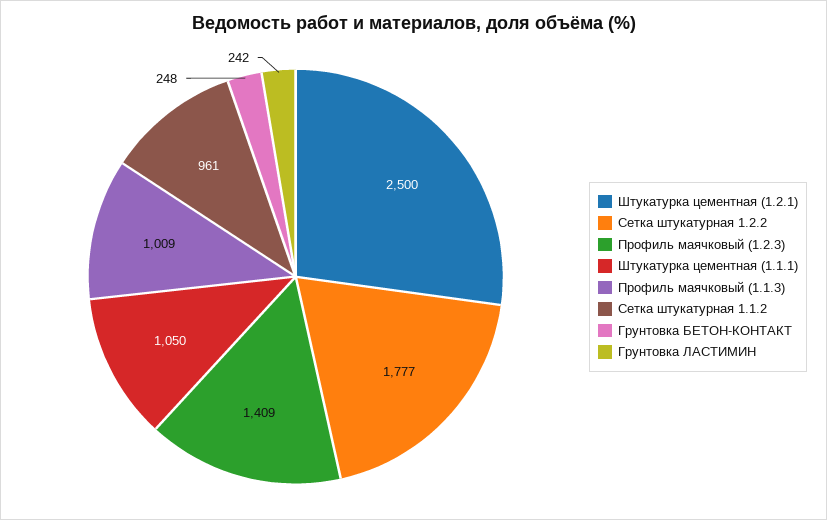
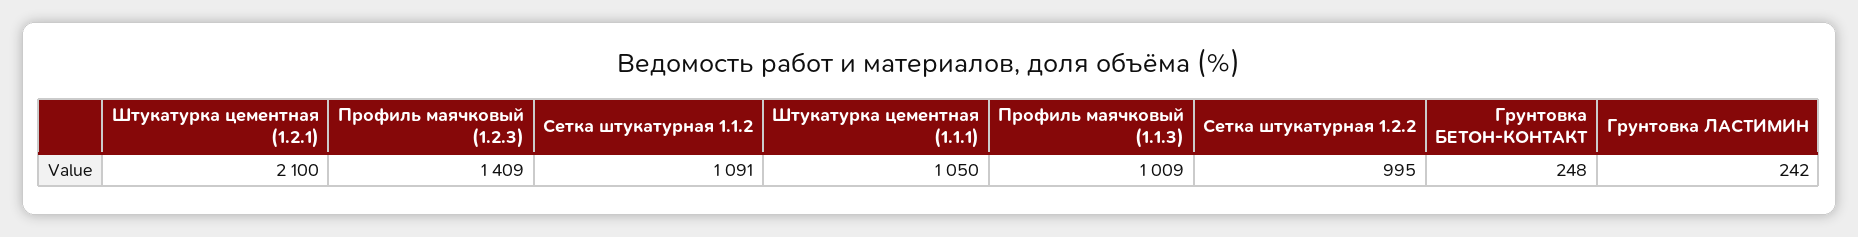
  {
-   "Штукатурка цементная (1.2.1)": 2500,
+   "Штукатурка цементная (1.2.1)": 2100,
-   "Сетка штукатурная 1.2.2": 1777,
+   "Сетка штукатурная 1.2.2": 995,
    "Профиль маячковый (1.2.3)": 1409,
    "Штукатурка цементная (1.1.1)": 1050,
    "Профиль маячковый (1.1.3)": 1009,
-   "Сетка штукатурная 1.1.2": 961,
+   "Сетка штукатурная 1.1.2": 1091,
    "Грунтовка БЕТОН-КОНТАКТ": 248,
    "Грунтовка ЛАСТИМИН": 242
  }

